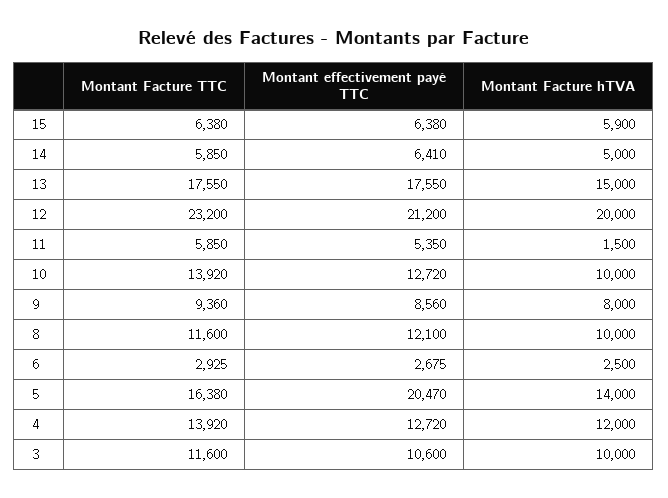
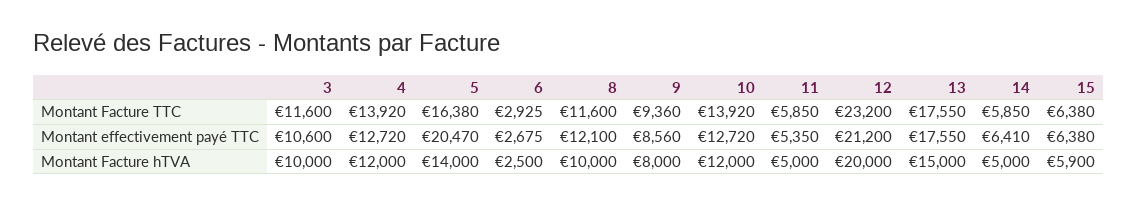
  {
    "Montant Facture TTC": {
      "15": 6380,
      "14": 5850,
      "13": 17550,
      "12": 23200,
      "11": 5850,
      "10": 13920,
      "9": 9360,
      "8": 11600,
      "6": 2925,
      "5": 16380,
      "4": 13920,
      "3": 11600
    },
    "Montant effectivement payé TTC": {
      "15": 6380,
      "14": 6410,
      "13": 17550,
      "12": 21200,
      "11": 5350,
      "10": 12720,
      "9": 8560,
      "8": 12100,
      "6": 2675,
      "5": 20470,
      "4": 12720,
      "3": 10600
    },
    "Montant Facture hTVA": {
      "15": 5900,
      "14": 5000,
      "13": 15000,
      "12": 20000,
-     "11": 1500,
+     "11": 5000,
-     "10": 10000,
+     "10": 12000,
      "9": 8000,
      "8": 10000,
      "6": 2500,
      "5": 14000,
      "4": 12000,
      "3": 10000
    }
  }

